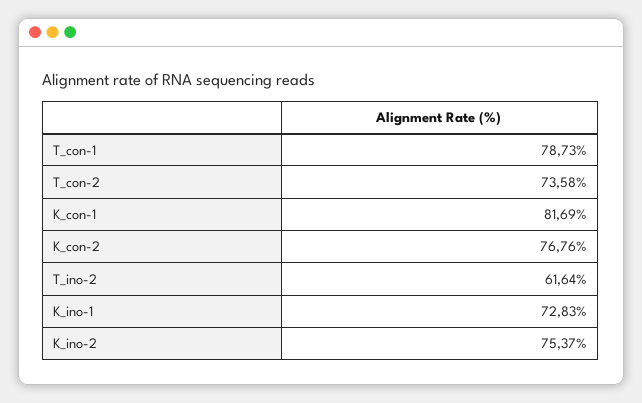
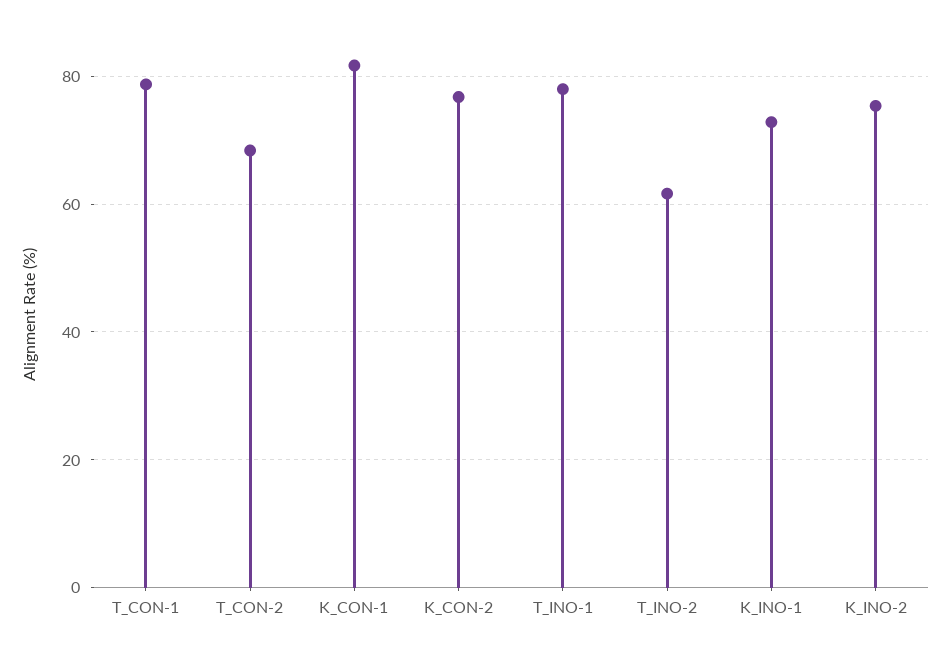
  {
    "T_con-1": 78.73,
-   "T_con-2": 73.58,
+   "T_con-2": 68,
    "K_con-1": 81.69,
    "K_con-2": 76.76,
    "T_ino-2": 61.64,
    "K_ino-1": 72.83,
-   "K_ino-2": 75.37
+   "K_ino-2": 75.37,
+   "T_INO-1": 78
  }

